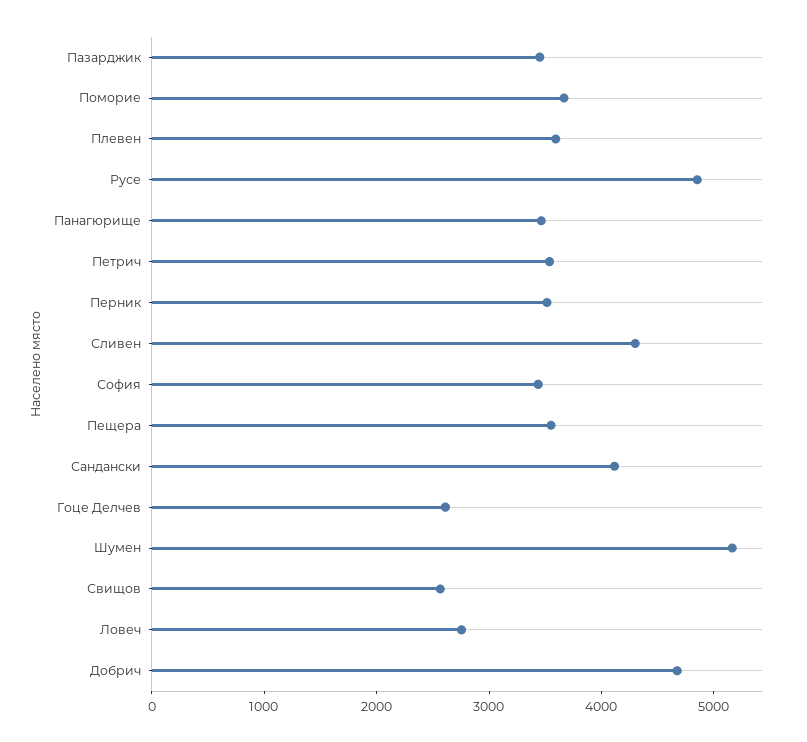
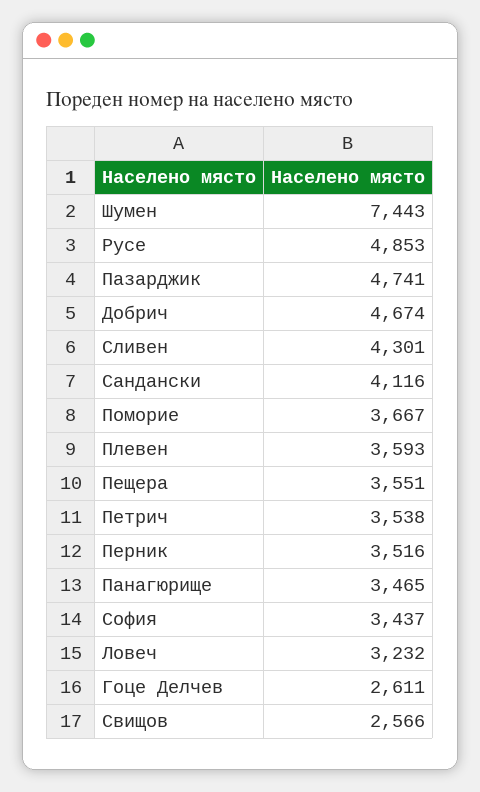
  {
-   "Пазарджик": 3400,
+   "Пазарджик": 4741,
    "Поморие": 3667,
    "Плевен": 3593,
    "Русе": 4853,
    "Панагюрище": 3465,
    "Петрич": 3538,
    "Перник": 3516,
    "Сливен": 4301,
    "София": 3437,
    "Пещера": 3551,
    "Сандански": 4116,
    "Гоце Делчев": 2611,
-   "Шумен": 5200,
+   "Шумен": 7443,
    "Свищов": 2566,
-   "Ловеч": 2800,
+   "Ловеч": 3232,
    "Добрич": 4674
  }

